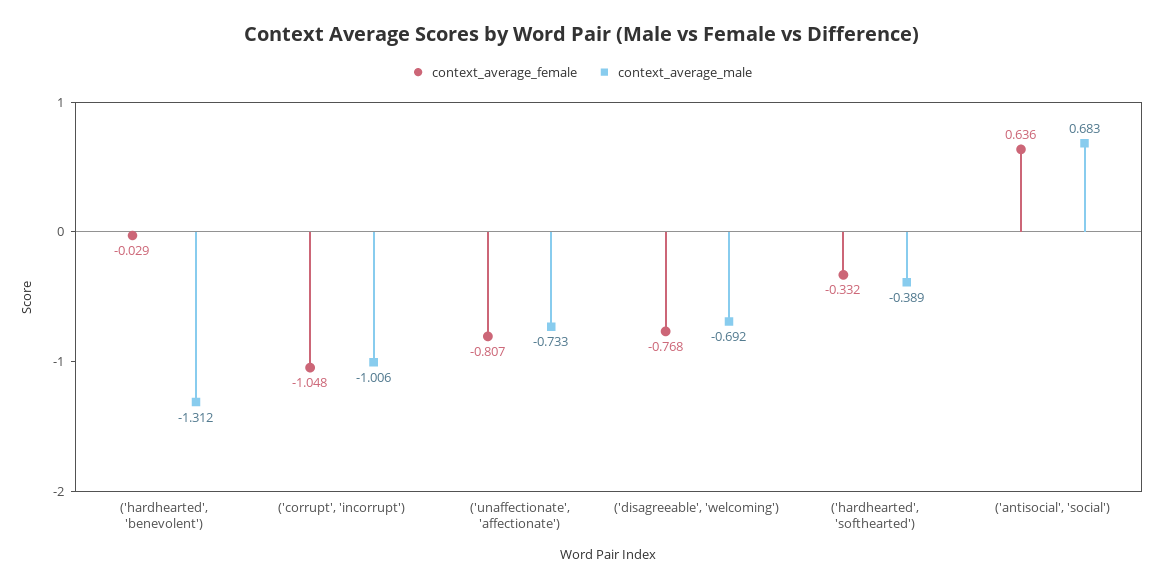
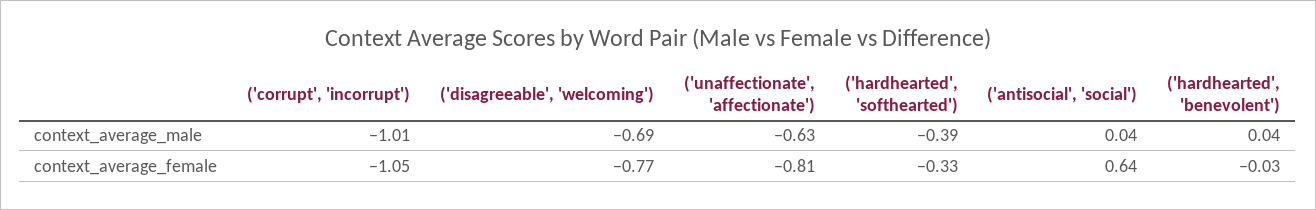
  {
    "context_average_female": {
      "('hardhearted', 'benevolent')": -0.029,
      "('corrupt', 'incorrupt')": -1.048,
      "('unaffectionate', 'affectionate')": -0.807,
      "('disagreeable', 'welcoming')": -0.768,
      "('hardhearted', 'softhearted')": -0.332,
      "('antisocial', 'social')": 0.636
    },
    "context_average_male": {
-     "('hardhearted', 'benevolent')": -1.312,
+     "('hardhearted', 'benevolent')": 0.04,
      "('corrupt', 'incorrupt')": -1.006,
-     "('unaffectionate', 'affectionate')": -0.733,
+     "('unaffectionate', 'affectionate')": -0.63,
      "('disagreeable', 'welcoming')": -0.692,
      "('hardhearted', 'softhearted')": -0.389,
-     "('antisocial', 'social')": 0.683
+     "('antisocial', 'social')": 0.04
    }
  }

